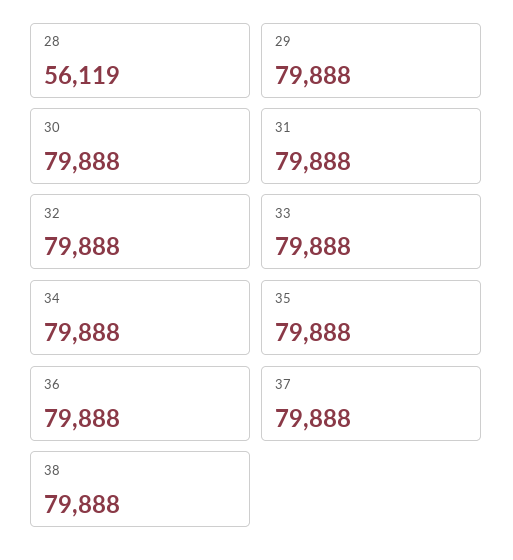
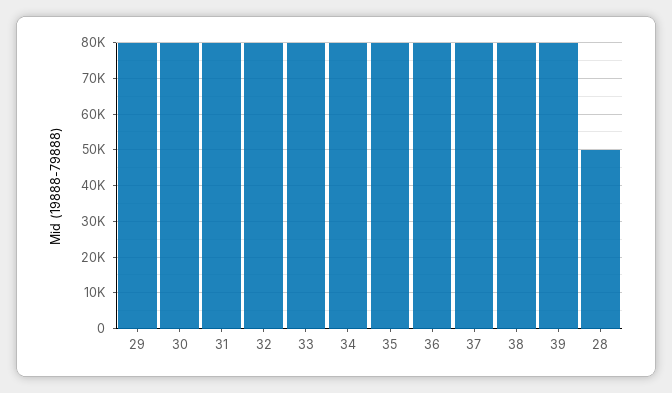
  {
-   "28": 56119,
+   "28": 50000,
    "29": 79888,
    "30": 79888,
    "31": 79888,
    "32": 79888,
    "33": 79888,
    "34": 79888,
    "35": 79888,
    "36": 79888,
    "37": 79888,
-   "38": 79888
+   "38": 79888,
+   "39": 80000
  }

